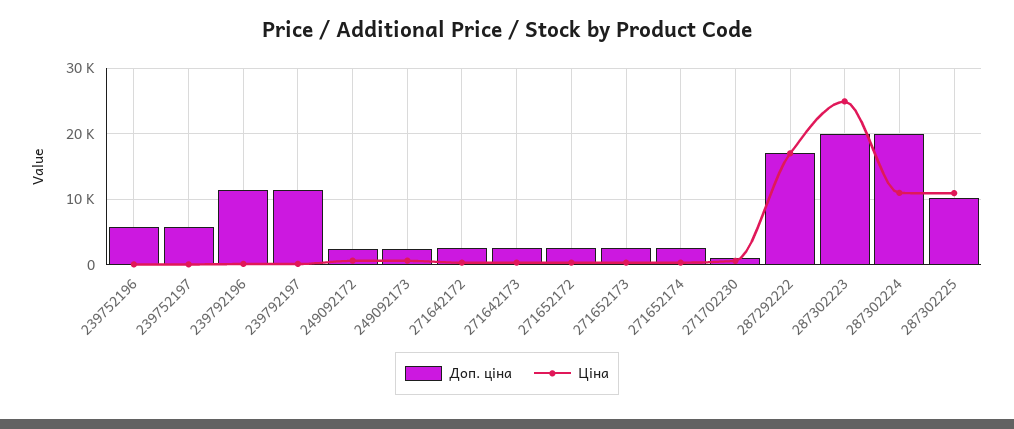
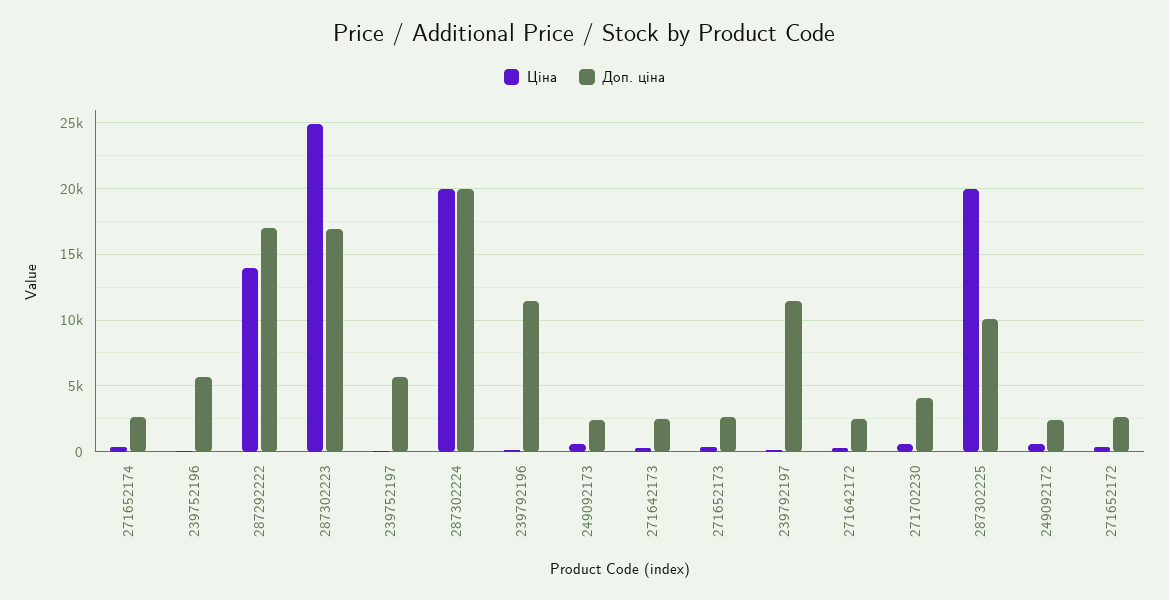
  {
    "Доп. ціна": {
      "239752196": 5500,
      "239752197": 5500,
      "239792196": 11500,
      "239792197": 11500,
      "249092172": 2500,
      "249092173": 2500,
      "271642172": 2500,
      "271642173": 2500,
      "271652172": 2500,
      "271652173": 2500,
      "271652174": 2500,
-     "271702230": 1000,
+     "271702230": 4000,
      "287292222": 17000,
-     "287302223": 20000,
+     "287302223": 17000,
      "287302224": 20000,
      "287302225": 10000
    },
    "Ціна": {
      "239752196": 0,
      "239752197": 0,
      "239792196": 0,
      "239792197": 0,
      "249092172": 500,
      "249092173": 500,
      "271642172": 500,
      "271642173": 500,
      "271652172": 500,
      "271652173": 500,
      "271652174": 500,
      "271702230": 500,
-     "287292222": 17000,
+     "287292222": 14000,
      "287302223": 25000,
-     "287302224": 11000,
+     "287302224": 20000,
-     "287302225": 11000
+     "287302225": 20000
    }
  }

